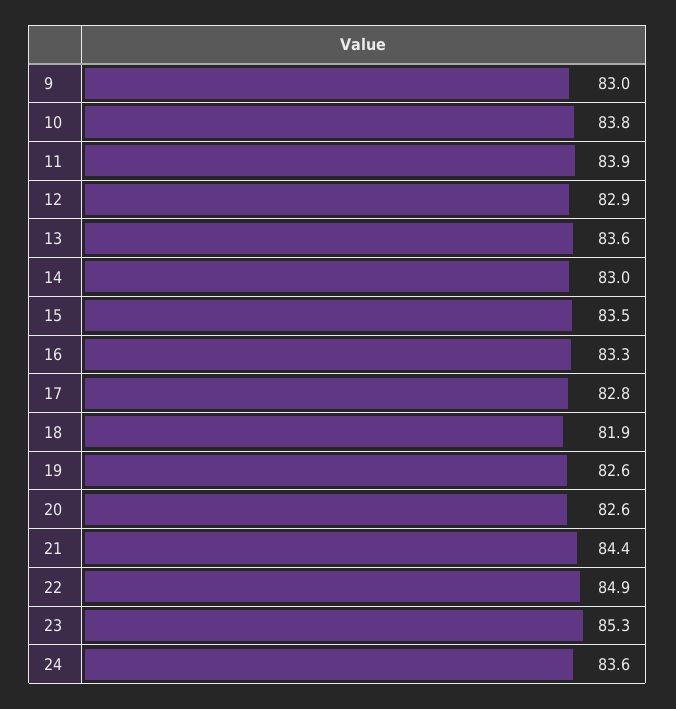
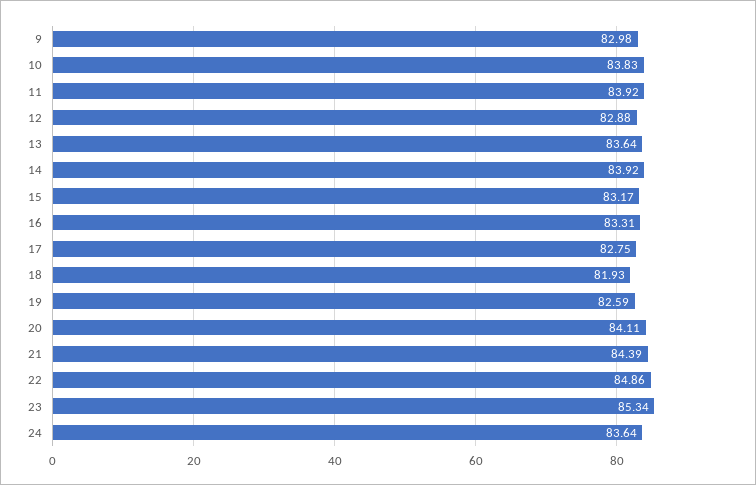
  {
    "9": 82.98,
    "10": 83.83,
    "11": 83.92,
    "12": 82.88,
    "13": 83.64,
-   "14": 83,
+   "14": 83.92,
-   "15": 83.5,
+   "15": 83.17,
    "16": 83.31,
    "17": 82.75,
    "18": 81.93,
    "19": 82.59,
-   "20": 82.6,
+   "20": 84.11,
    "21": 84.39,
    "22": 84.86,
    "23": 85.34,
    "24": 83.64
  }

